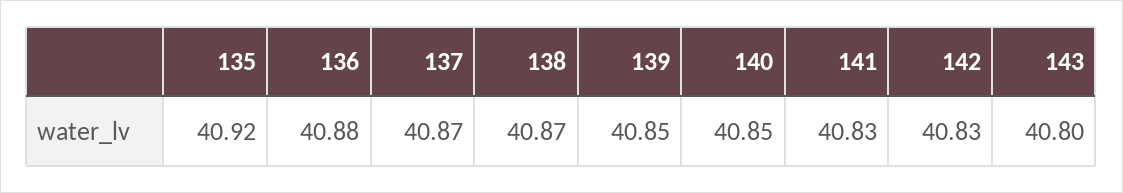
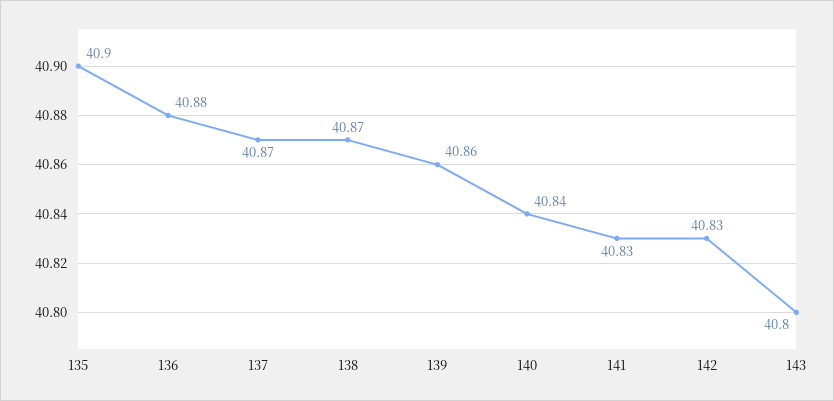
  {
-   "135": 40.92,
+   "135": 40.9,
    "136": 40.88,
    "137": 40.87,
    "138": 40.87,
-   "139": 40.85,
+   "139": 40.86,
-   "140": 40.85,
+   "140": 40.84,
    "141": 40.83,
    "142": 40.83,
    "143": 40.8
  }

